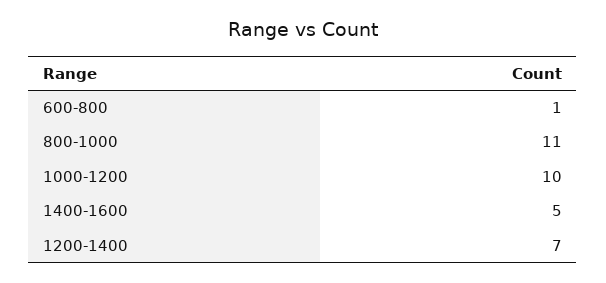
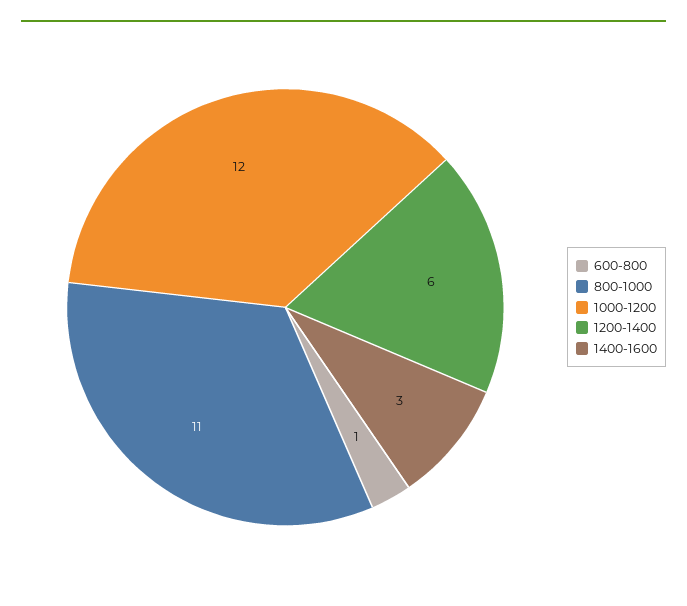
  {
    "600-800": 1,
    "800-1000": 11,
-   "1000-1200": 10,
+   "1000-1200": 12,
-   "1400-1600": 5,
+   "1400-1600": 3,
-   "1200-1400": 7
+   "1200-1400": 6
  }

